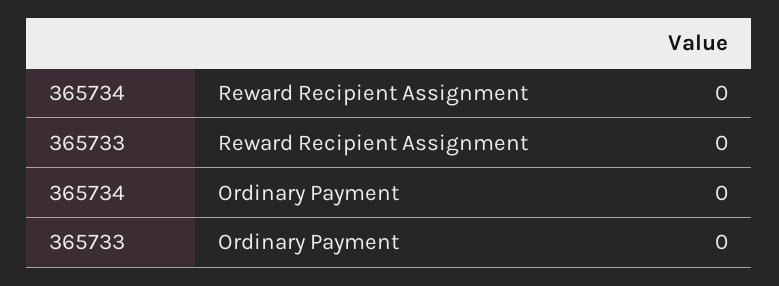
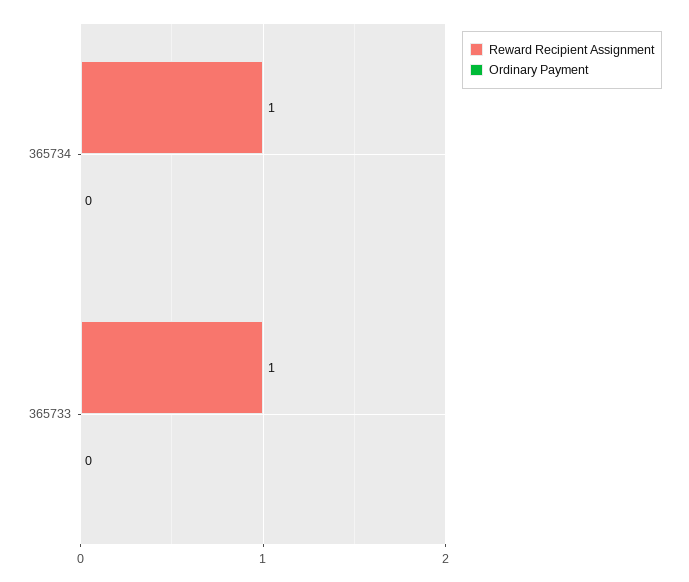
  {
    "Reward Recipient Assignment": {
-     "365734": 0,
+     "365734": 1,
-     "365733": 0
+     "365733": 1
    },
    "Ordinary Payment": {
      "365734": 0,
      "365733": 0
    }
  }

